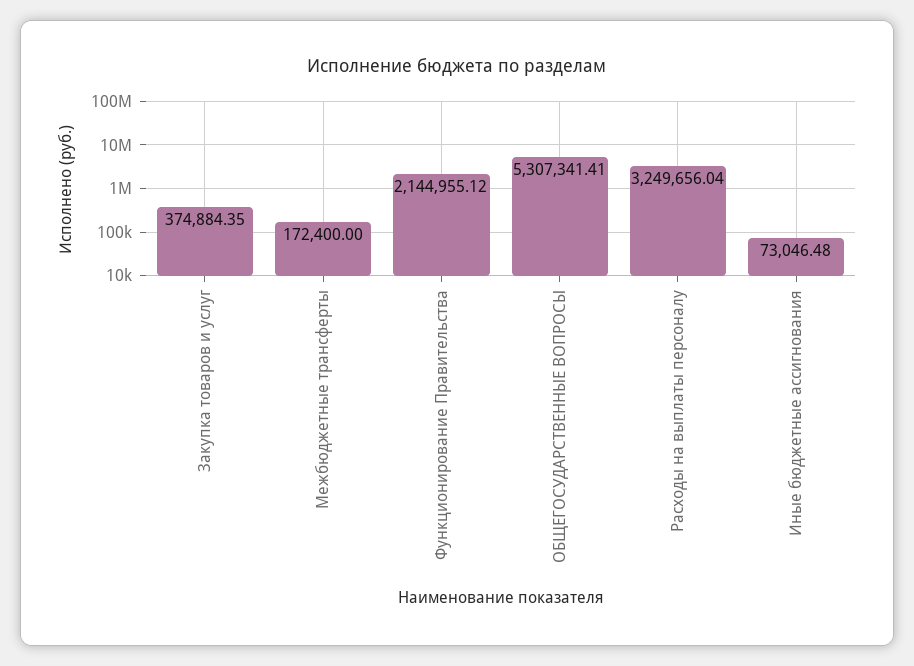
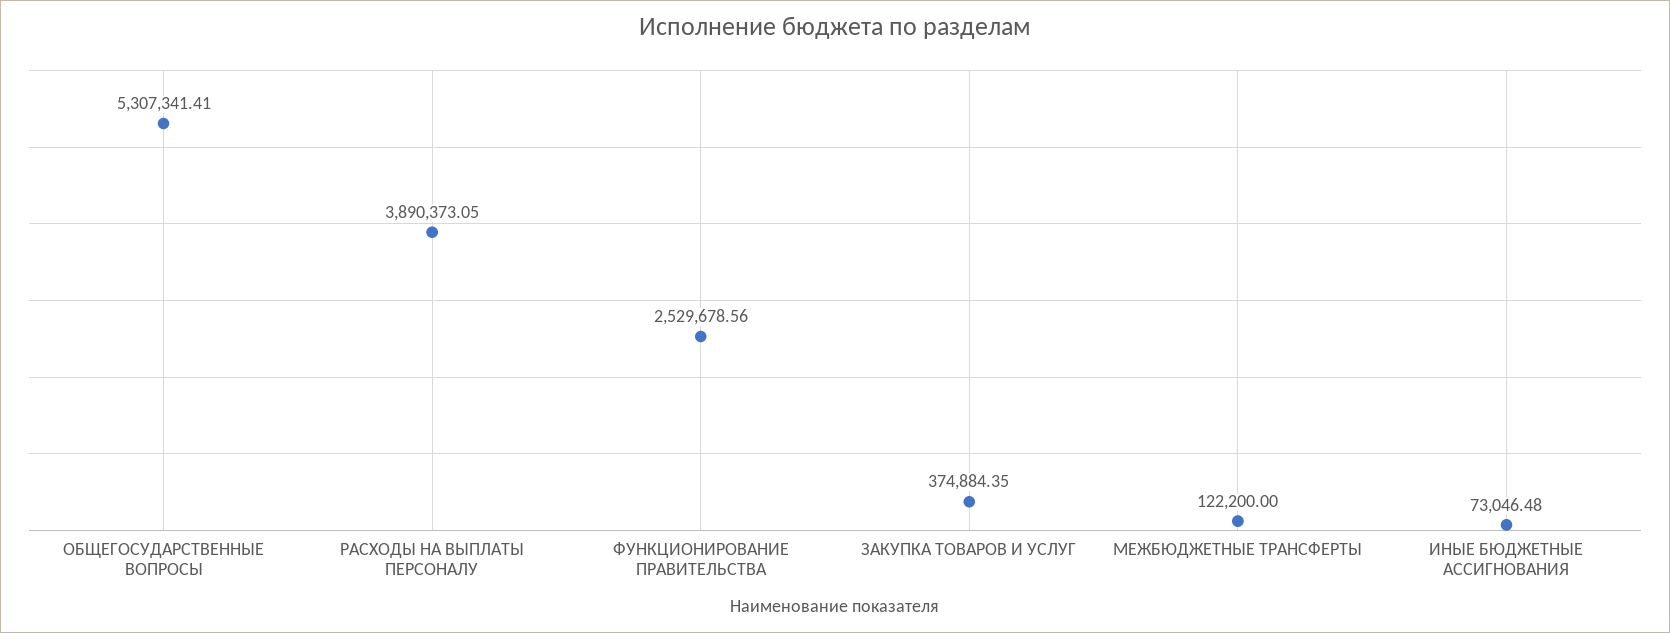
  {
    "Закупка товаров и услуг": 374884.35,
-   "Межбюджетные трансферты": 172400,
+   "Межбюджетные трансферты": 122200,
-   "Функционирование Правительства": 2144955.12,
+   "Функционирование Правительства": 2529678.56,
    "ОБЩЕГОСУДАРСТВЕННЫЕ ВОПРОСЫ": 5307341.41,
-   "Расходы на выплаты персоналу": 3249656.04,
+   "Расходы на выплаты персоналу": 3890373.05,
    "Иные бюджетные ассигнования": 73046.48
  }

